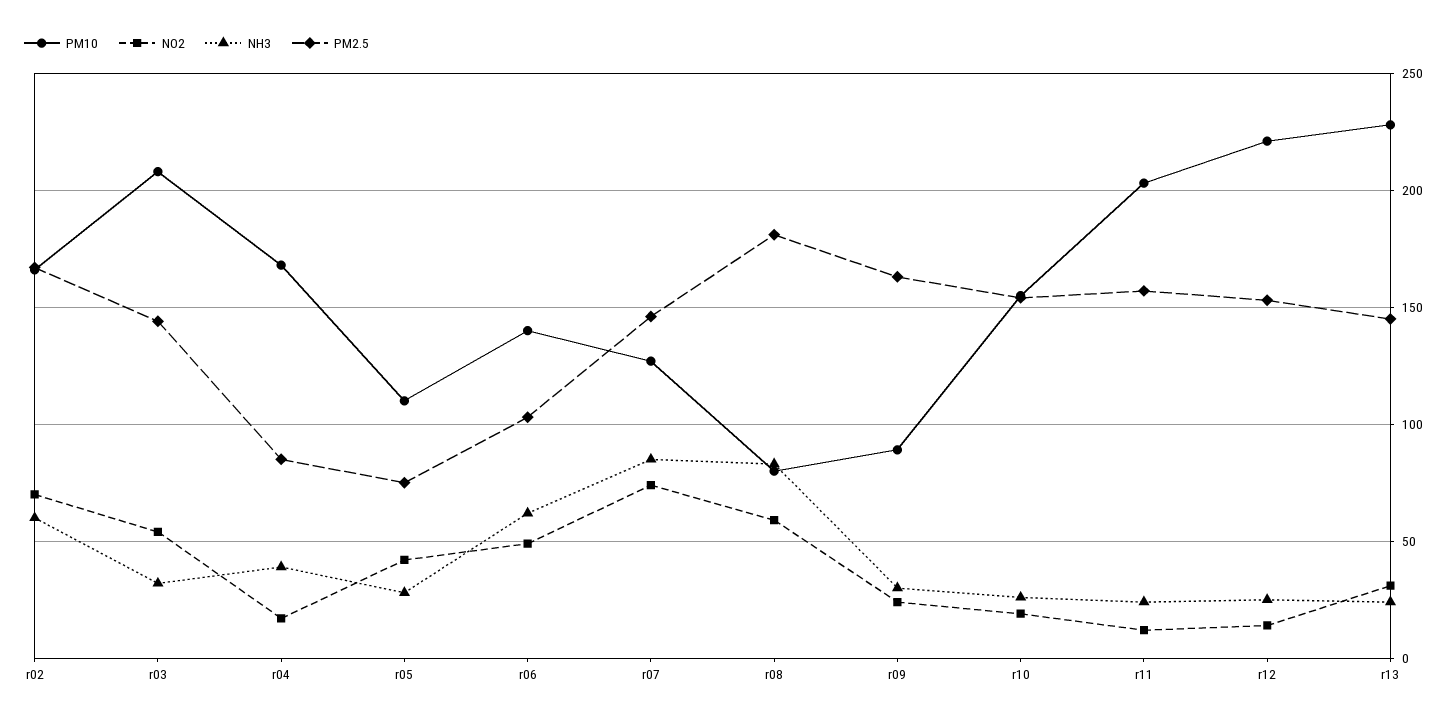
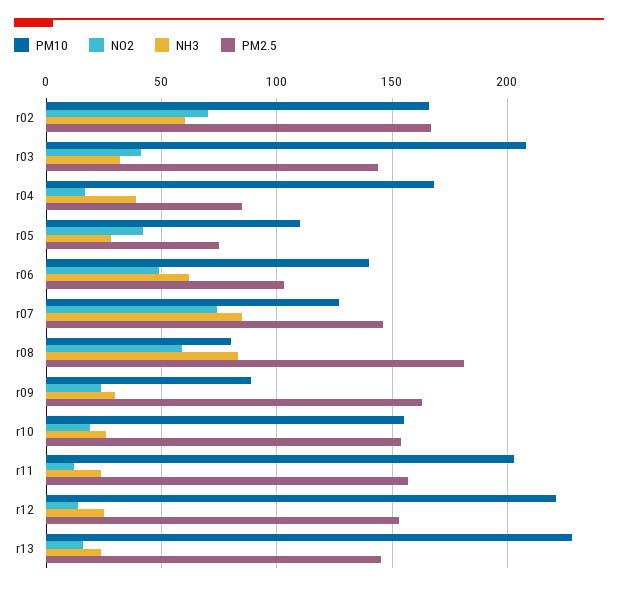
  {
    "PM10": {
      "r02": 165,
      "r03": 210,
      "r04": 170,
      "r05": 110,
      "r06": 140,
      "r07": 125,
      "r08": 80,
      "r09": 90,
      "r10": 155,
      "r11": 205,
      "r12": 220,
      "r13": 230
    },
    "NO2": {
      "r02": 70,
-     "r03": 55,
+     "r03": 40,
      "r04": 15,
      "r05": 40,
      "r06": 50,
      "r07": 75,
      "r08": 60,
      "r09": 25,
      "r10": 20,
      "r11": 10,
      "r12": 15,
-     "r13": 30
+     "r13": 15
    },
    "NH3": {
      "r02": 60,
      "r03": 30,
      "r04": 40,
      "r05": 30,
      "r06": 60,
      "r07": 85,
      "r08": 85,
      "r09": 30,
      "r10": 25,
      "r11": 25,
      "r12": 25,
      "r13": 25
    },
    "PM2.5": {
      "r02": 165,
      "r03": 145,
      "r04": 85,
      "r05": 75,
      "r06": 105,
      "r07": 145,
      "r08": 180,
      "r09": 165,
      "r10": 155,
      "r11": 155,
      "r12": 155,
      "r13": 145
    }
  }

